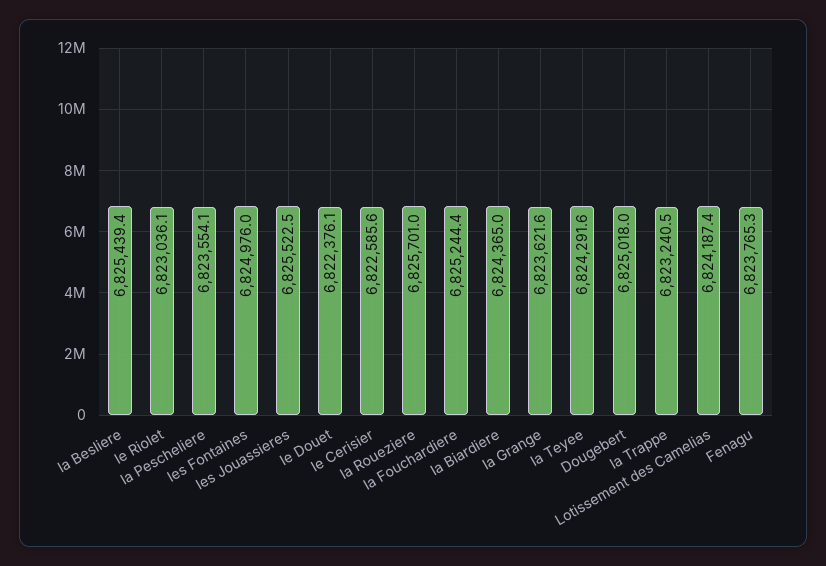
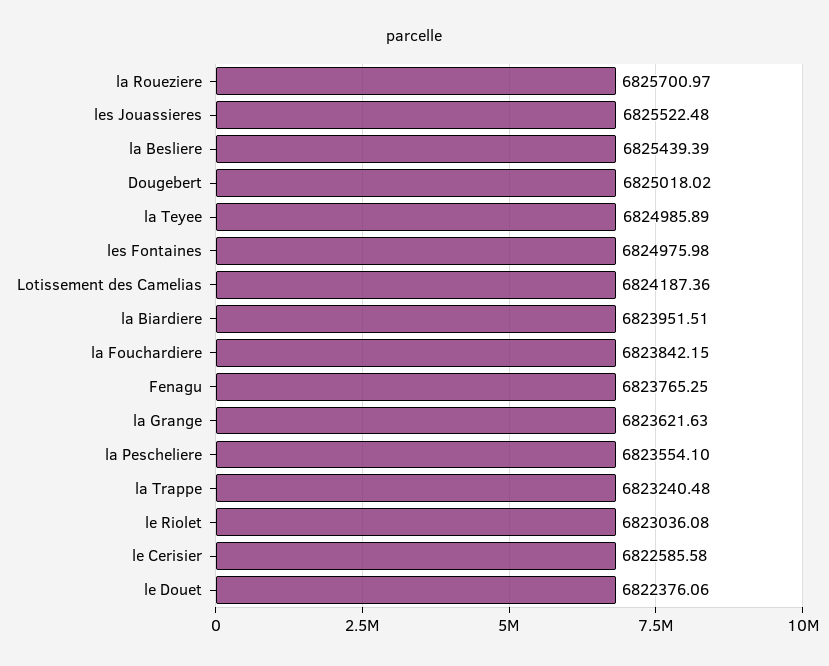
  {
    "la Besliere": 6825439.39,
    "le Riolet": 6823036.08,
    "la Pescheliere": 6823554.1,
    "les Fontaines": 6824975.98,
    "les Jouassieres": 6825522.48,
    "le Douet": 6822376.06,
    "le Cerisier": 6822585.58,
    "la Roueziere": 6825700.97,
-   "la Fouchardiere": 6825244.4,
+   "la Fouchardiere": 6823842.15,
-   "la Biardiere": 6824365,
+   "la Biardiere": 6823951.51,
    "la Grange": 6823621.63,
-   "la Teyee": 6824291.6,
+   "la Teyee": 6824985.89,
    "Dougebert": 6825018.02,
    "la Trappe": 6823240.48,
    "Lotissement des Camelias": 6824187.36,
    "Fenagu": 6823765.25
  }

